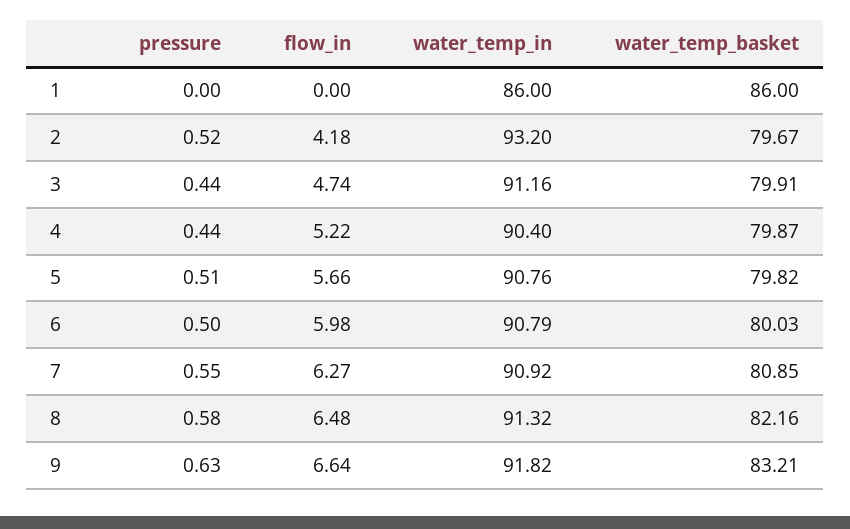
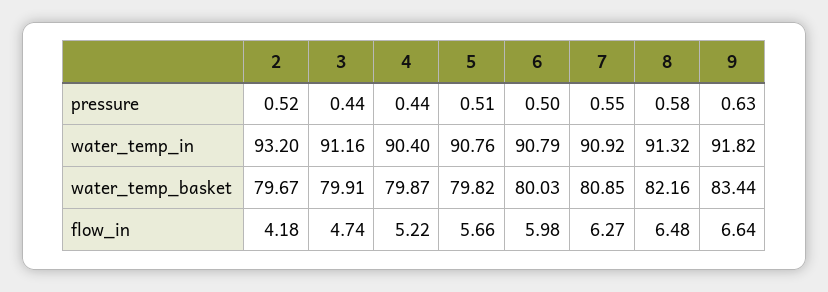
  {
    "pressure": {
-     "1": 0,
      "2": 0.52,
      "3": 0.44,
      "4": 0.44,
      "5": 0.51,
      "6": 0.5,
      "7": 0.55,
      "8": 0.58,
      "9": 0.63
    },
    "flow_in": {
-     "1": 0,
      "2": 4.18,
      "3": 4.74,
      "4": 5.22,
      "5": 5.66,
      "6": 5.98,
      "7": 6.27,
      "8": 6.48,
      "9": 6.64
    },
    "water_temp_in": {
-     "1": 86,
      "2": 93.2,
      "3": 91.16,
      "4": 90.4,
      "5": 90.76,
      "6": 90.79,
      "7": 90.92,
      "8": 91.32,
      "9": 91.82
    },
    "water_temp_basket": {
-     "1": 86,
      "2": 79.67,
      "3": 79.91,
      "4": 79.87,
      "5": 79.82,
      "6": 80.03,
      "7": 80.85,
      "8": 82.16,
-     "9": 83.21
+     "9": 83.44
    }
  }

